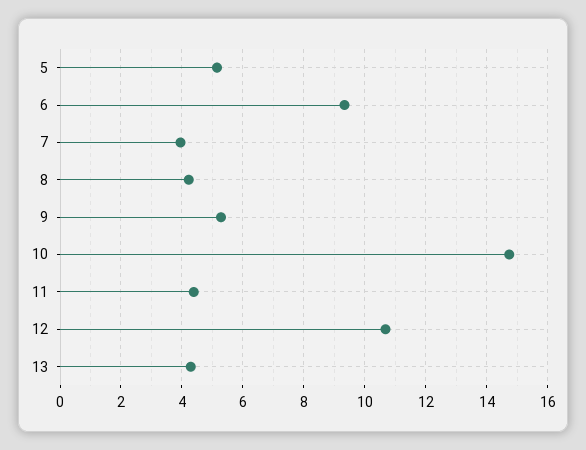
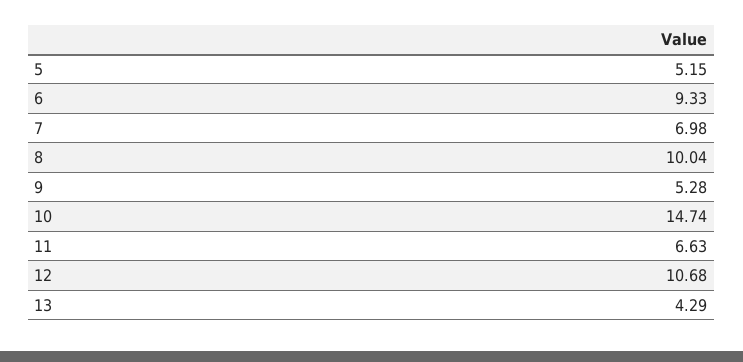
  {
    "5": 5.15,
    "6": 9.33,
-   "7": 4,
+   "7": 6.98,
-   "8": 4.2,
+   "8": 10.04,
    "9": 5.28,
    "10": 14.74,
-   "11": 4.4,
+   "11": 6.63,
    "12": 10.68,
    "13": 4.29
  }

